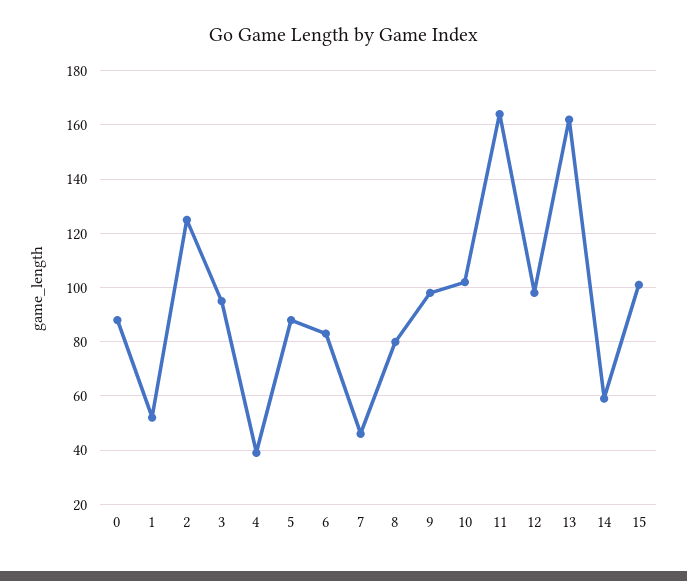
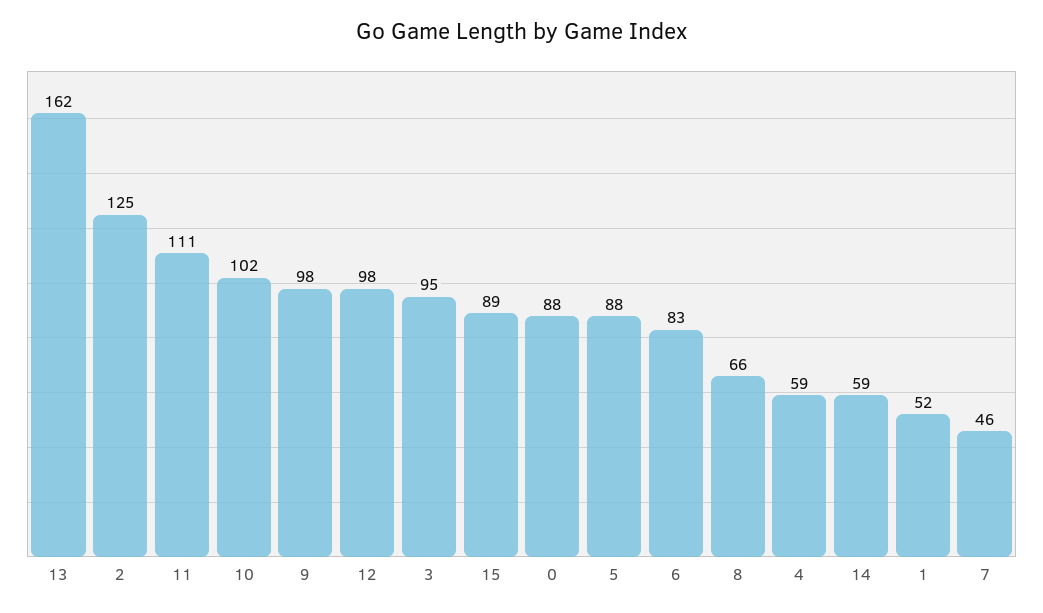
  {
    "0": 88,
    "1": 52,
    "2": 125,
    "3": 95,
-   "4": 40,
+   "4": 59,
    "5": 88,
    "6": 83,
    "7": 46,
-   "8": 80,
+   "8": 66,
    "9": 98,
    "10": 102,
-   "11": 165,
+   "11": 111,
    "12": 98,
    "13": 162,
    "14": 59,
-   "15": 100
+   "15": 89
  }

